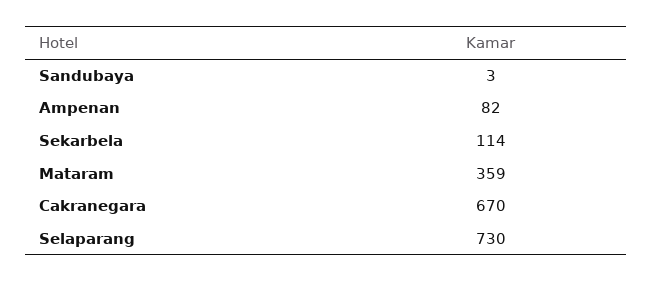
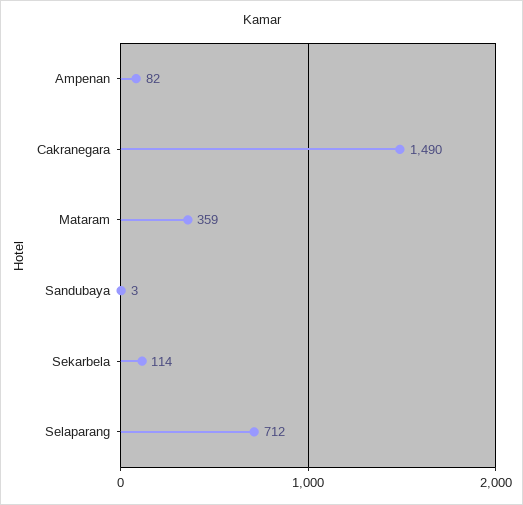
  {
    "Sandubaya": 3,
    "Ampenan": 82,
    "Sekarbela": 114,
    "Mataram": 359,
-   "Cakranegara": 670,
+   "Cakranegara": 1490,
-   "Selaparang": 730
+   "Selaparang": 712
  }

